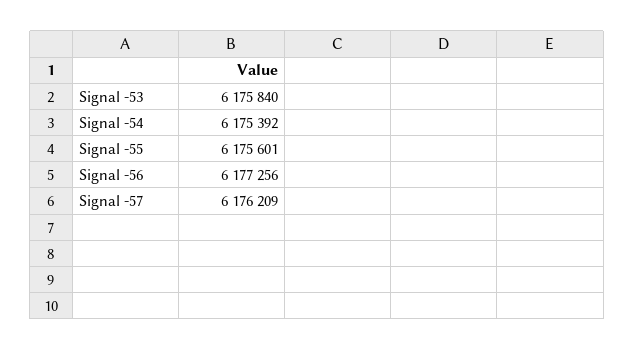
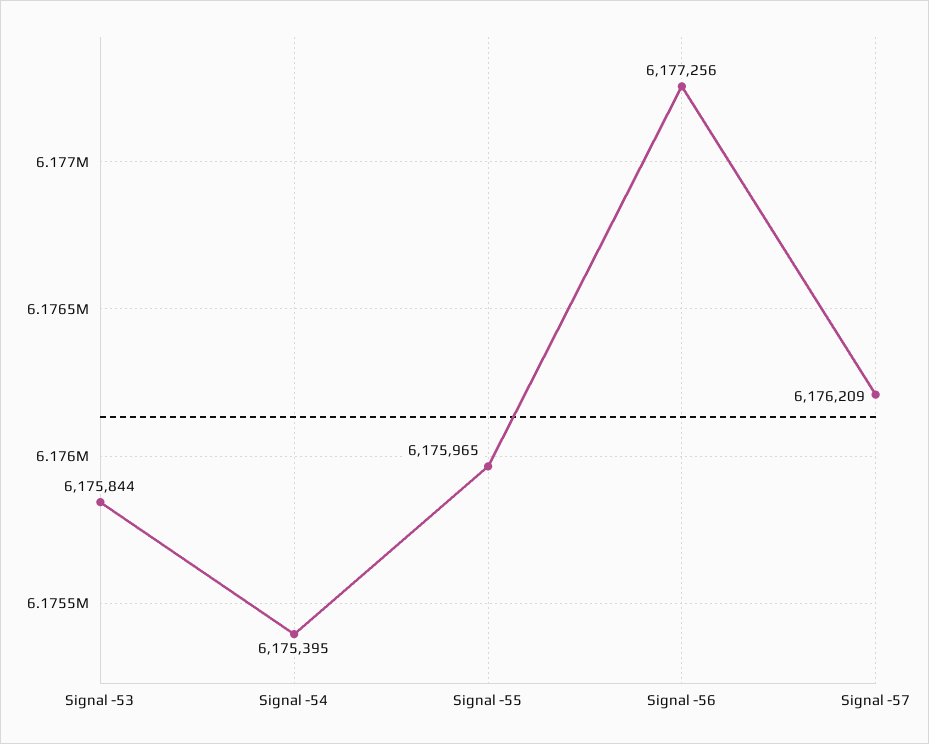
  {
-   "Signal -53": 6175840,
+   "Signal -53": 6175844,
-   "Signal -54": 6175392,
+   "Signal -54": 6175395,
-   "Signal -55": 6175601,
+   "Signal -55": 6175965,
    "Signal -56": 6177256,
    "Signal -57": 6176209
  }

